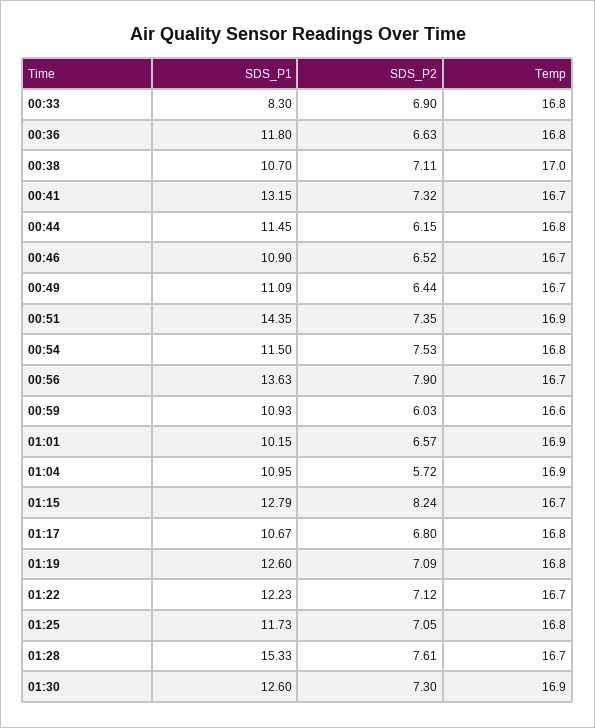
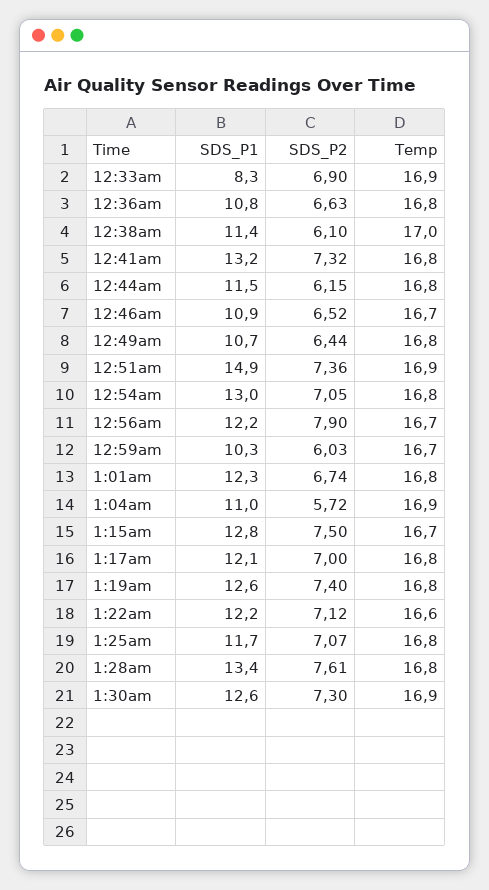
  {
    "SDS_P1": {
      "00:33": 8.3,
-     "00:36": 11.8,
+     "00:36": 10.8,
-     "00:38": 10.7,
+     "00:38": 11.4,
      "00:41": 13.15,
      "00:44": 11.45,
      "00:46": 10.9,
-     "00:49": 11.09,
+     "00:49": 10.7,
-     "00:51": 14.35,
+     "00:51": 14.9,
-     "00:54": 11.5,
+     "00:54": 13,
-     "00:56": 13.63,
+     "00:56": 12.2,
-     "00:59": 10.93,
+     "00:59": 10.3,
-     "01:01": 10.15,
+     "01:01": 12.3,
      "01:04": 10.95,
      "01:15": 12.79,
-     "01:17": 10.67,
+     "01:17": 12.1,
      "01:19": 12.6,
      "01:22": 12.23,
      "01:25": 11.73,
-     "01:28": 15.33,
+     "01:28": 13.4,
      "01:30": 12.6
    },
    "SDS_P2": {
      "00:33": 6.9,
      "00:36": 6.63,
-     "00:38": 7.11,
+     "00:38": 6.1,
      "00:41": 7.32,
      "00:44": 6.15,
      "00:46": 6.52,
      "00:49": 6.44,
-     "00:51": 7.35,
+     "00:51": 7.36,
-     "00:54": 7.53,
+     "00:54": 7.05,
      "00:56": 7.9,
      "00:59": 6.03,
-     "01:01": 6.57,
+     "01:01": 6.74,
      "01:04": 5.72,
-     "01:15": 8.24,
+     "01:15": 7.5,
-     "01:17": 6.8,
+     "01:17": 7,
-     "01:19": 7.09,
+     "01:19": 7.4,
      "01:22": 7.12,
-     "01:25": 7.05,
+     "01:25": 7.07,
      "01:28": 7.61,
      "01:30": 7.3
    },
    "Temp": {
-     "00:33": 16.8,
+     "00:33": 16.9,
      "00:36": 16.8,
      "00:38": 17,
-     "00:41": 16.7,
+     "00:41": 16.8,
      "00:44": 16.8,
      "00:46": 16.7,
-     "00:49": 16.7,
+     "00:49": 16.8,
      "00:51": 16.9,
      "00:54": 16.8,
      "00:56": 16.7,
-     "00:59": 16.6,
+     "00:59": 16.7,
-     "01:01": 16.9,
+     "01:01": 16.8,
      "01:04": 16.9,
      "01:15": 16.7,
      "01:17": 16.8,
      "01:19": 16.8,
-     "01:22": 16.7,
+     "01:22": 16.6,
      "01:25": 16.8,
-     "01:28": 16.7,
+     "01:28": 16.8,
      "01:30": 16.9
    }
  }

